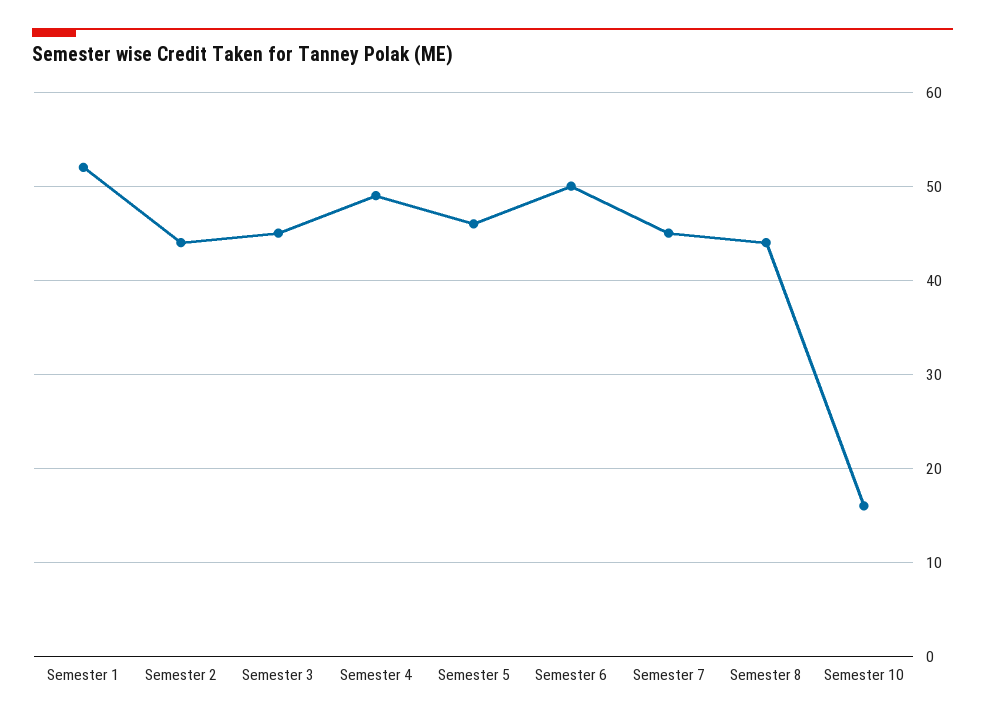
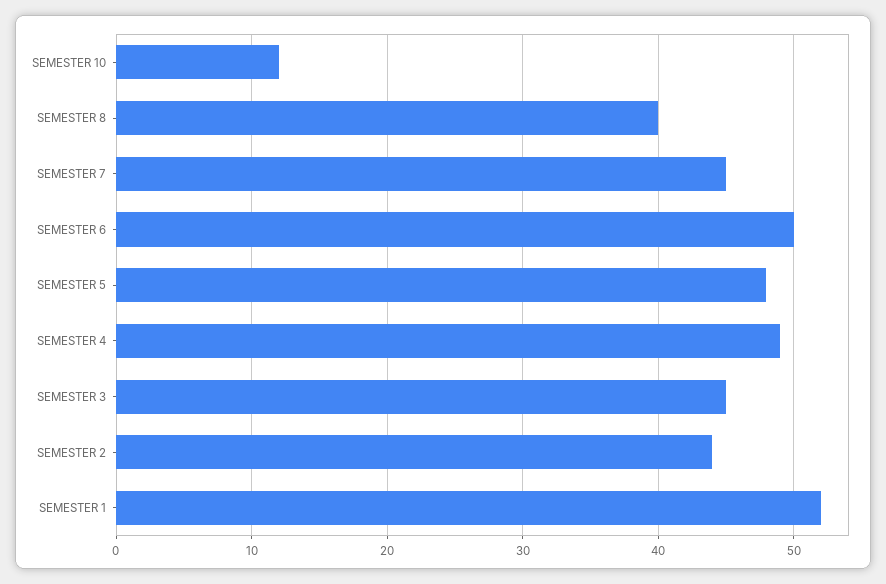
  {
    "Semester 1": 52,
    "Semester 2": 44,
    "Semester 3": 45,
    "Semester 4": 49,
-   "Semester 5": 46,
+   "Semester 5": 48,
    "Semester 6": 50,
    "Semester 7": 45,
-   "Semester 8": 44,
+   "Semester 8": 40,
-   "Semester 10": 16
+   "Semester 10": 12
  }

